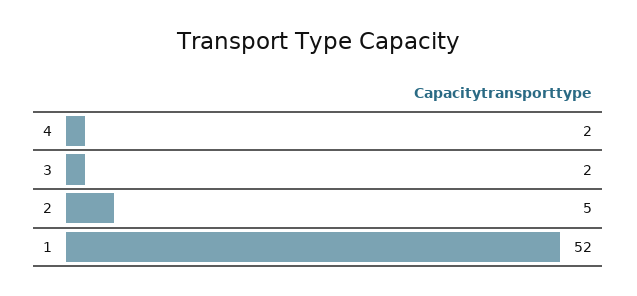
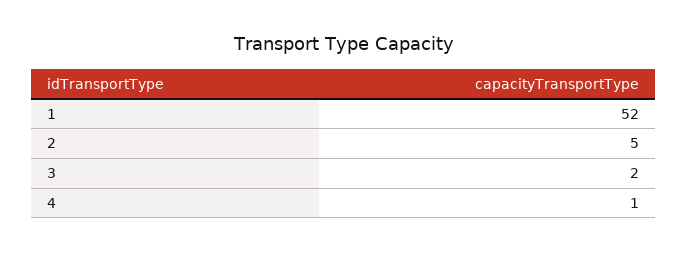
  {
-   "4": 2,
+   "4": 1,
    "3": 2,
    "2": 5,
    "1": 52
  }

